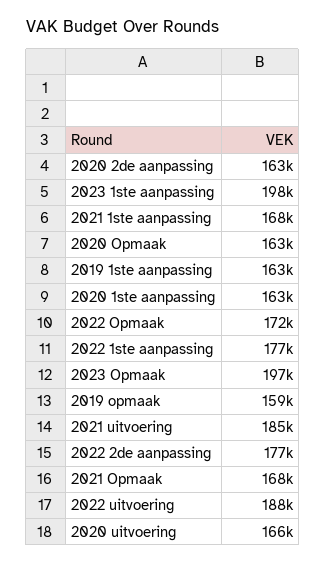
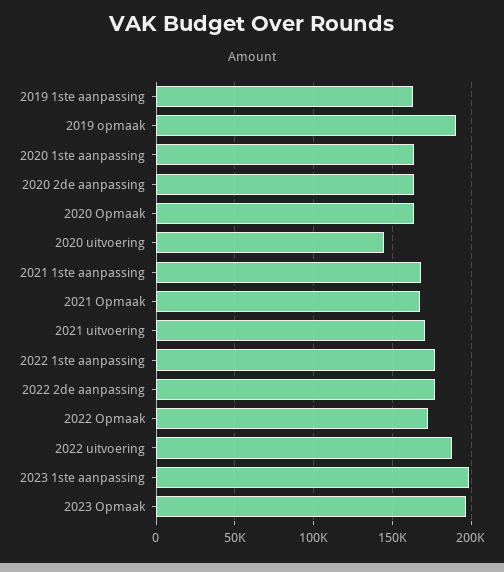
  {
    "2020 2de aanpassing": 163000,
    "2023 1ste aanpassing": 198000,
    "2021 1ste aanpassing": 168000,
    "2020 Opmaak": 163000,
    "2019 1ste aanpassing": 163000,
    "2020 1ste aanpassing": 163000,
    "2022 Opmaak": 172000,
    "2022 1ste aanpassing": 177000,
    "2023 Opmaak": 197000,
-   "2019 opmaak": 159000,
+   "2019 opmaak": 190000,
-   "2021 uitvoering": 185000,
+   "2021 uitvoering": 170000,
    "2022 2de aanpassing": 177000,
    "2021 Opmaak": 168000,
    "2022 uitvoering": 188000,
-   "2020 uitvoering": 166000
+   "2020 uitvoering": 145000
  }

